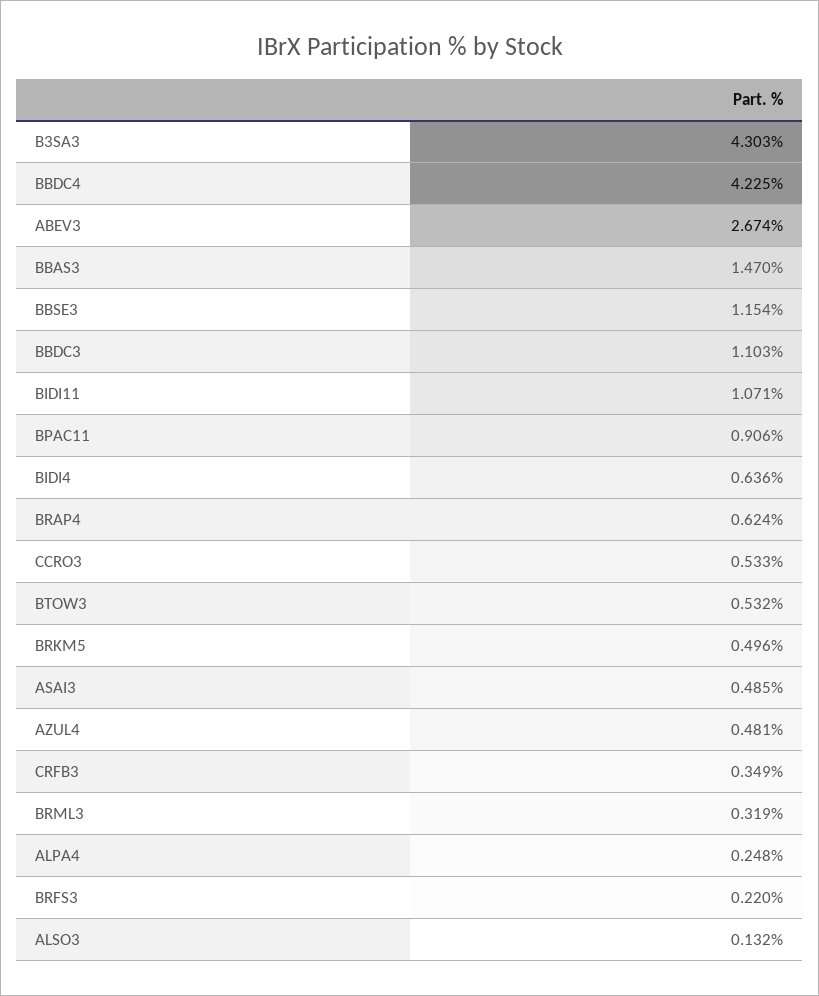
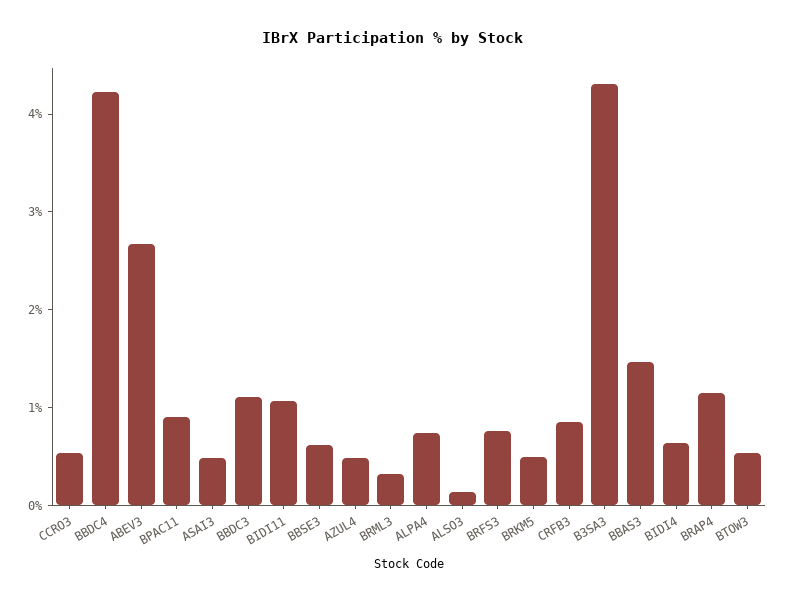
  {
    "B3SA3": 4.303,
    "BBDC4": 4.225,
    "ABEV3": 2.674,
    "BBAS3": 1.47,
-   "BBSE3": 1.154,
+   "BBSE3": 0.6,
    "BBDC3": 1.103,
    "BIDI11": 1.071,
    "BPAC11": 0.906,
    "BIDI4": 0.636,
-   "BRAP4": 0.624,
+   "BRAP4": 1.2,
    "CCRO3": 0.533,
    "BTOW3": 0.532,
    "BRKM5": 0.496,
    "ASAI3": 0.485,
    "AZUL4": 0.481,
-   "CRFB3": 0.349,
+   "CRFB3": 0.8,
    "BRML3": 0.319,
-   "ALPA4": 0.248,
+   "ALPA4": 0.8,
-   "BRFS3": 0.22,
+   "BRFS3": 0.8,
    "ALSO3": 0.132
  }

